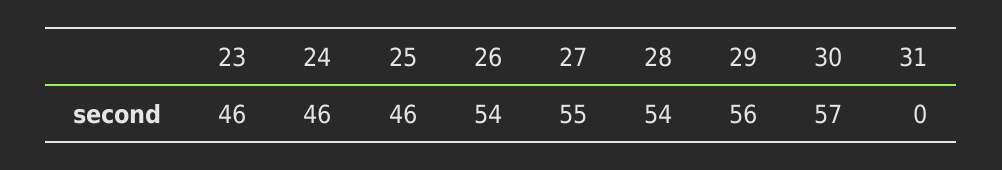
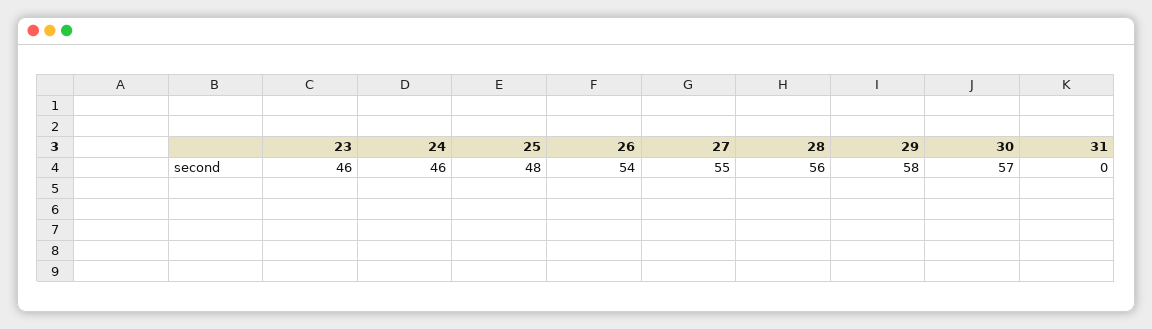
  {
    "23": 46,
    "24": 46,
-   "25": 46,
+   "25": 48,
    "26": 54,
    "27": 55,
-   "28": 54,
+   "28": 56,
-   "29": 56,
+   "29": 58,
    "30": 57,
    "31": 0
  }

